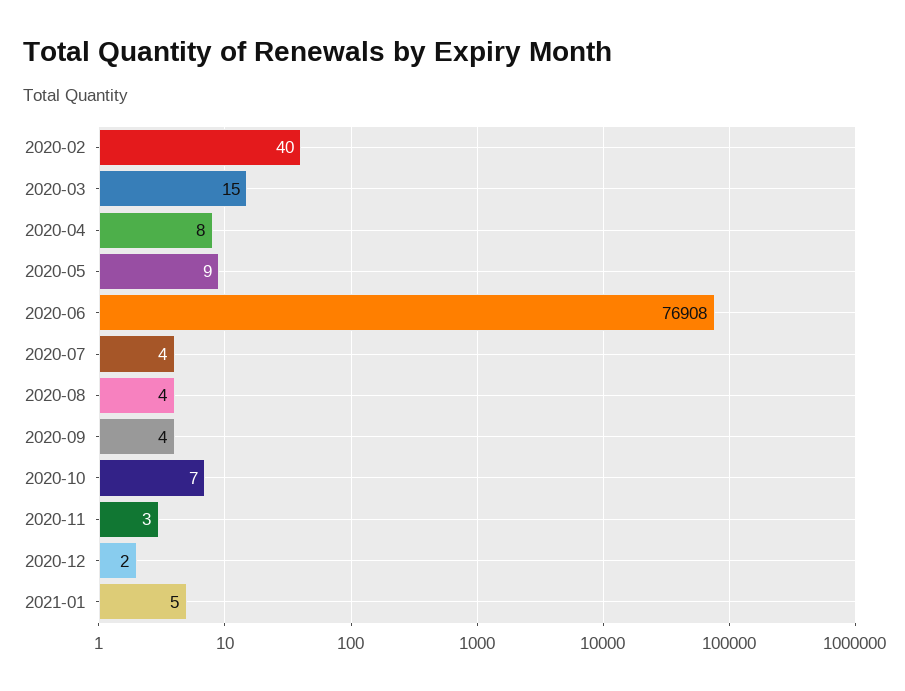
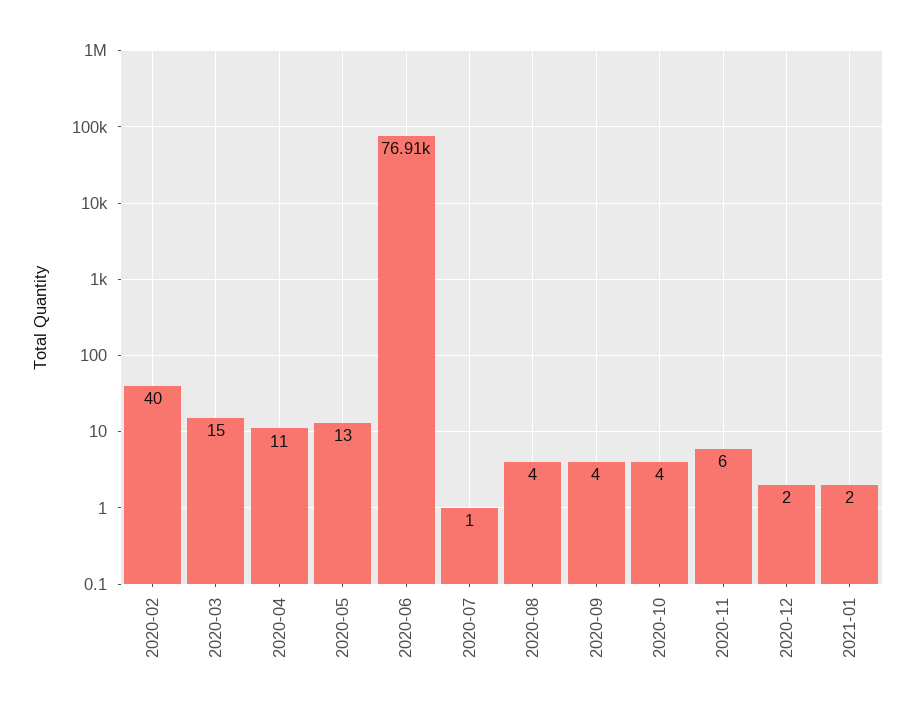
  {
    "2020-02": 40,
    "2020-03": 15,
-   "2020-04": 8,
+   "2020-04": 11,
-   "2020-05": 9,
+   "2020-05": 13,
    "2020-06": 76908,
-   "2020-07": 4,
+   "2020-07": 1,
    "2020-08": 4,
    "2020-09": 4,
-   "2020-10": 7,
+   "2020-10": 4,
-   "2020-11": 3,
+   "2020-11": 6,
    "2020-12": 2,
-   "2021-01": 5
+   "2021-01": 2
  }

